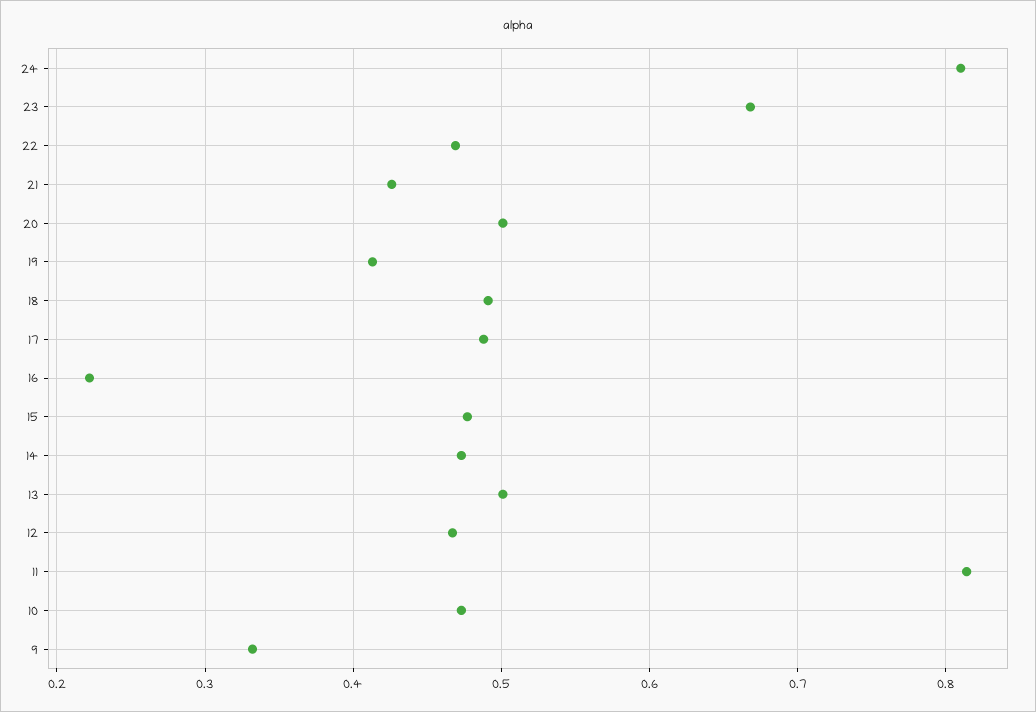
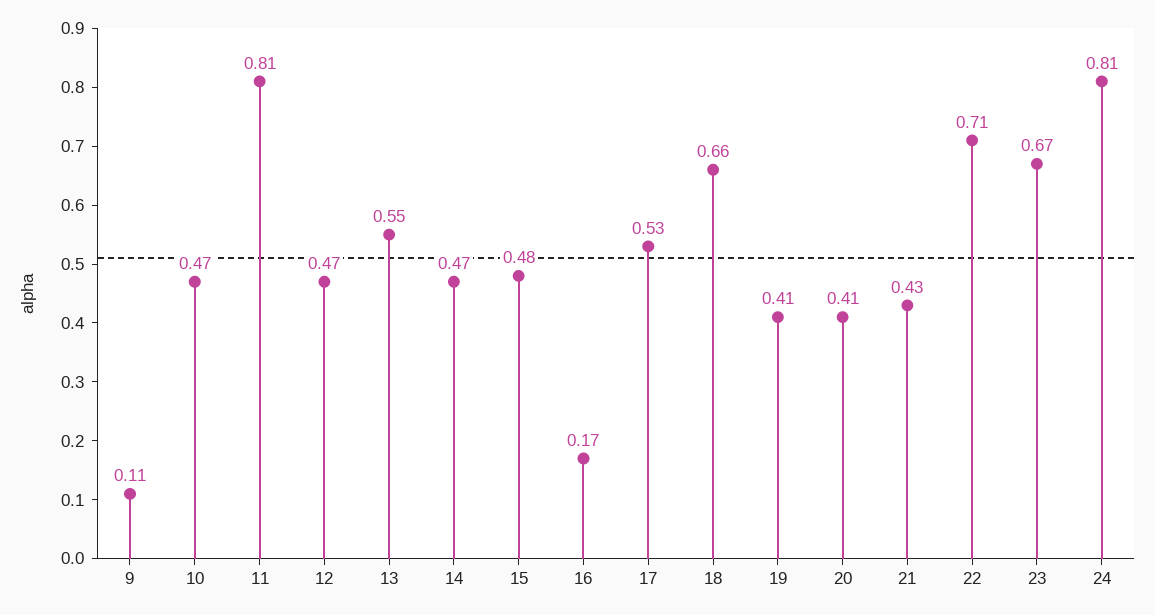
  {
    "24": 0.81,
    "23": 0.67,
-   "22": 0.47,
+   "22": 0.71,
    "21": 0.43,
-   "20": 0.5,
+   "20": 0.41,
    "19": 0.41,
-   "18": 0.49,
+   "18": 0.66,
-   "17": 0.49,
+   "17": 0.53,
-   "16": 0.22,
+   "16": 0.17,
    "15": 0.48,
    "14": 0.47,
-   "13": 0.5,
+   "13": 0.55,
    "12": 0.47,
    "11": 0.81,
    "10": 0.47,
-   "9": 0.33
+   "9": 0.11
  }

